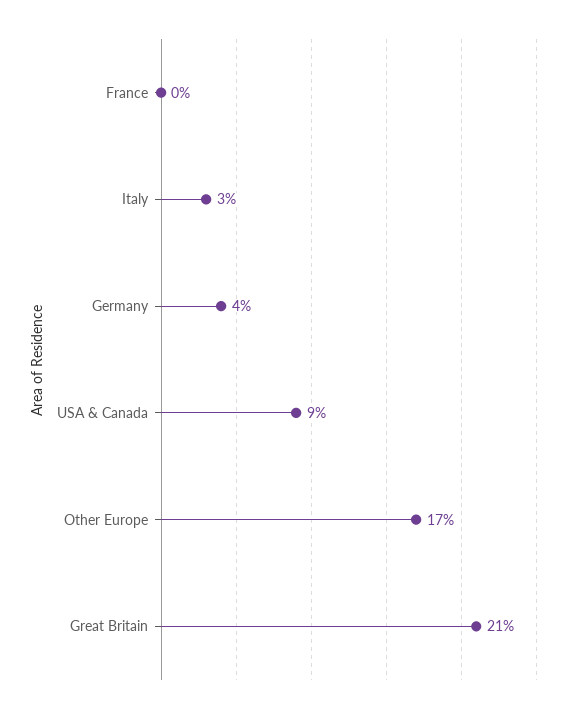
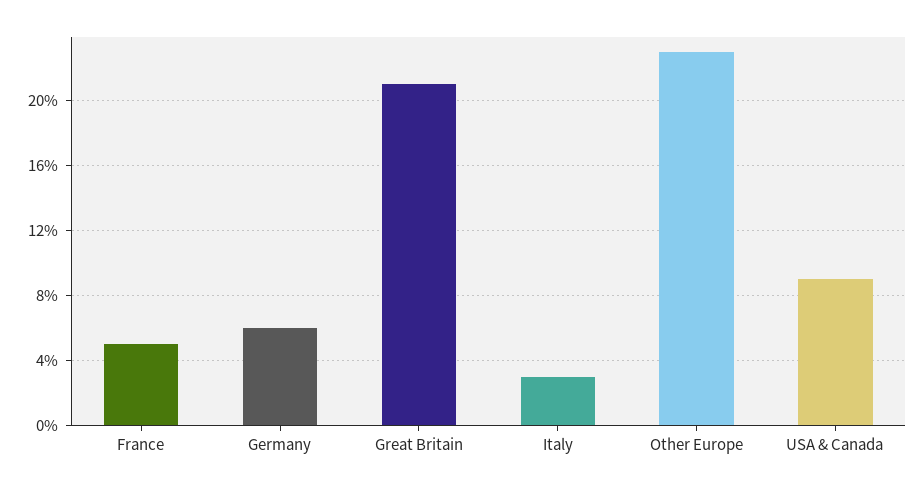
  {
-   "France": 0,
+   "France": 5,
    "Italy": 3,
-   "Germany": 4,
+   "Germany": 6,
    "USA & Canada": 9,
-   "Other Europe": 17,
+   "Other Europe": 23,
    "Great Britain": 21
  }

